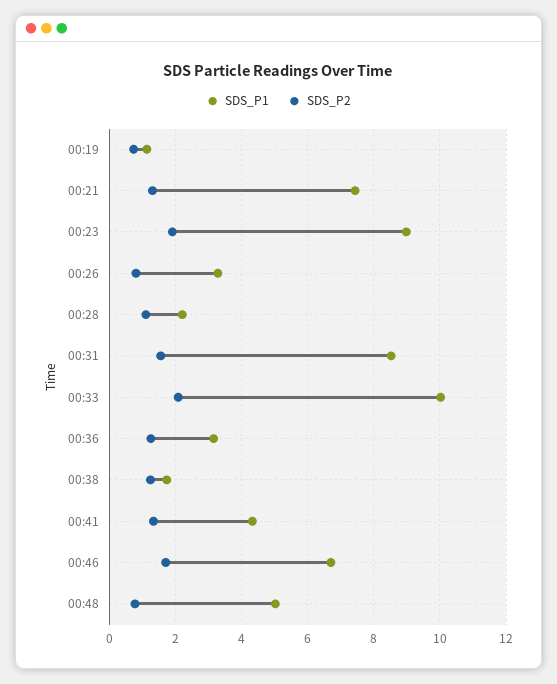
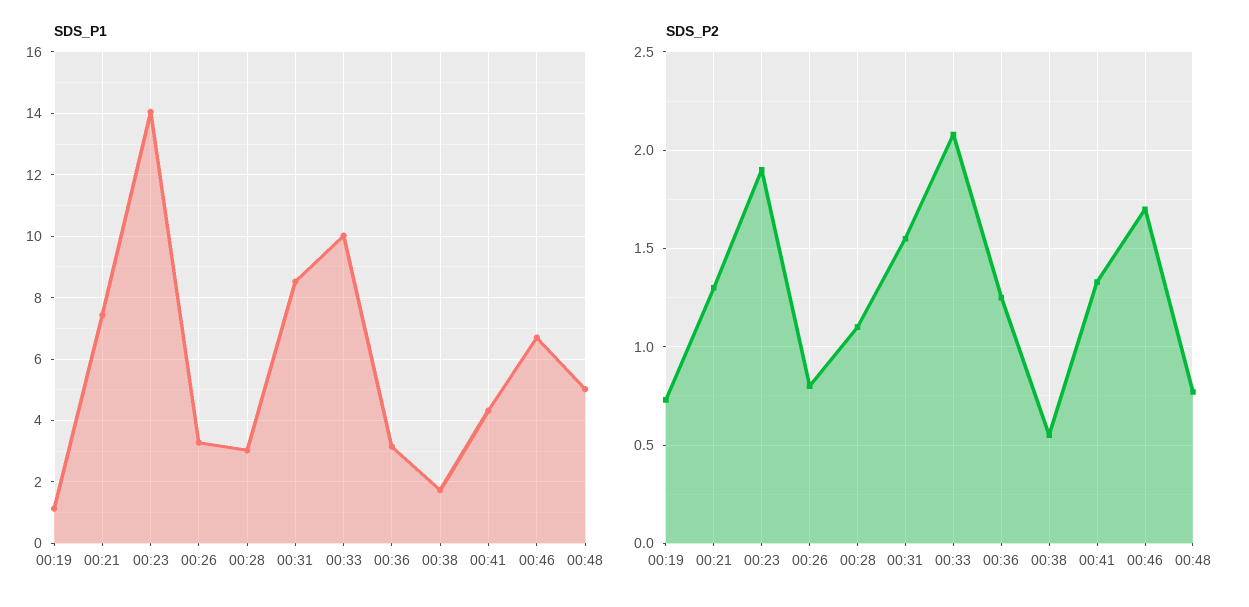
  {
    "SDS_P1": {
      "00:19": 1.2,
      "00:21": 7.4,
-     "00:23": 9,
+     "00:23": 14,
      "00:26": 3.2,
-     "00:28": 2.2,
+     "00:28": 3,
      "00:31": 8.6,
      "00:33": 10,
      "00:36": 3.2,
      "00:38": 1.8,
      "00:41": 4.4,
      "00:46": 6.8,
      "00:48": 5
    },
    "SDS_P2": {
      "00:19": 0.75,
      "00:21": 1.3,
      "00:23": 1.9,
      "00:26": 0.8,
      "00:28": 1.1,
      "00:31": 1.55,
      "00:33": 2.1,
      "00:36": 1.25,
-     "00:38": 1.2,
+     "00:38": 0.55,
      "00:41": 1.35,
      "00:46": 1.7,
      "00:48": 0.75
    }
  }

